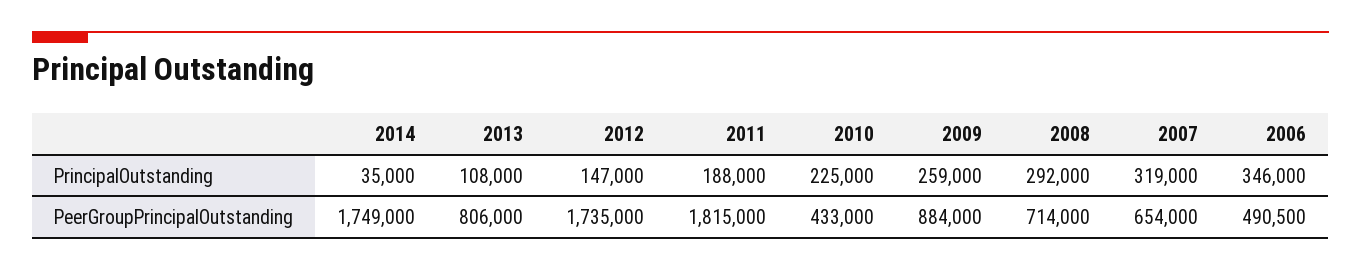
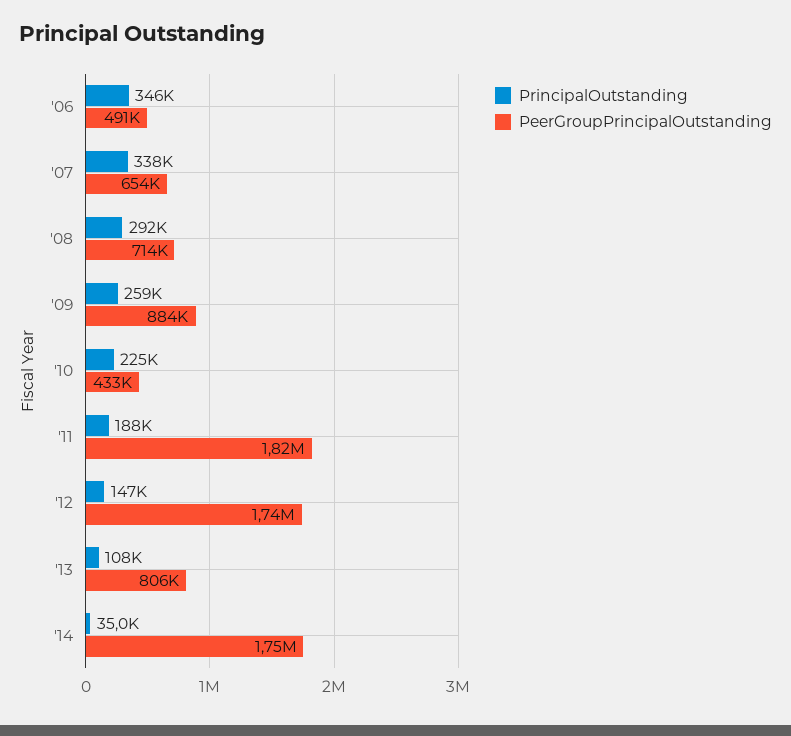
  {
    "PrincipalOutstanding": {
      "2014": 35000,
      "2013": 108000,
      "2012": 147000,
      "2011": 188000,
      "2010": 225000,
      "2009": 259000,
      "2008": 292000,
-     "2007": 319000,
+     "2007": 338000,
      "2006": 346000
    },
    "PeerGroupPrincipalOutstanding": {
      "2014": 1749000,
      "2013": 806000,
      "2012": 1735000,
      "2011": 1815000,
      "2010": 433000,
      "2009": 884000,
      "2008": 714000,
      "2007": 654000,
      "2006": 490500
    }
  }

